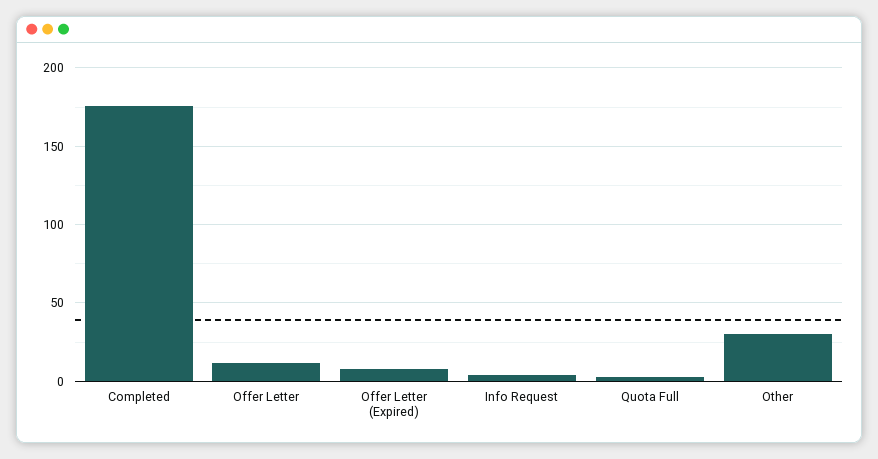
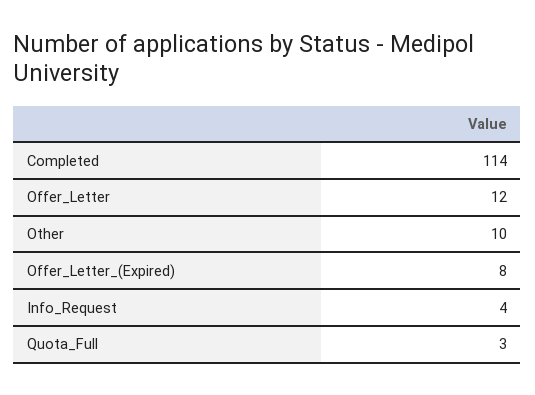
  {
-   "Completed": 175,
+   "Completed": 114,
    "Offer Letter": 12,
    "Offer Letter (Expired)": 8,
    "Info Request": 4,
    "Quota Full": 3,
-   "Other": 30
+   "Other": 10
  }

